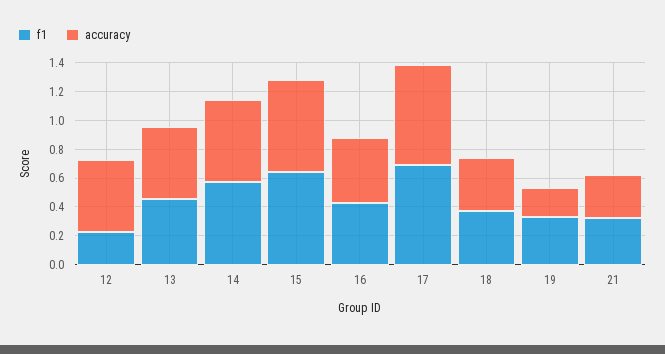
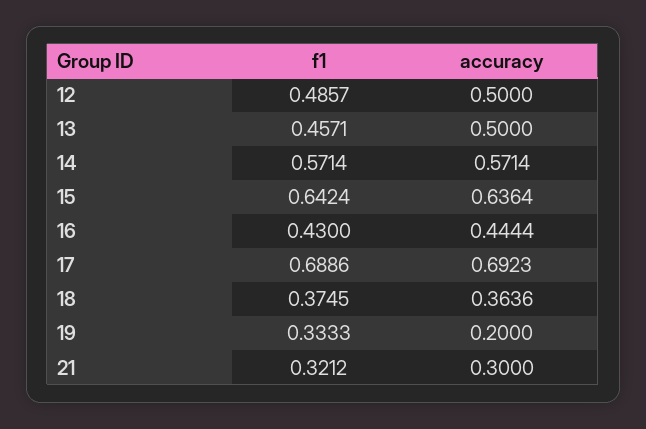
  {
    "f1": {
-     "12": 0.2,
+     "12": 0.4857,
      "13": 0.4571,
      "14": 0.5714,
      "15": 0.6424,
      "16": 0.43,
      "17": 0.6886,
      "18": 0.3745,
      "19": 0.3333,
      "21": 0.3212
    },
    "accuracy": {
      "12": 0.5,
      "13": 0.5,
      "14": 0.5714,
      "15": 0.6364,
      "16": 0.4444,
      "17": 0.6923,
      "18": 0.3636,
      "19": 0.2,
      "21": 0.3
    }
  }

